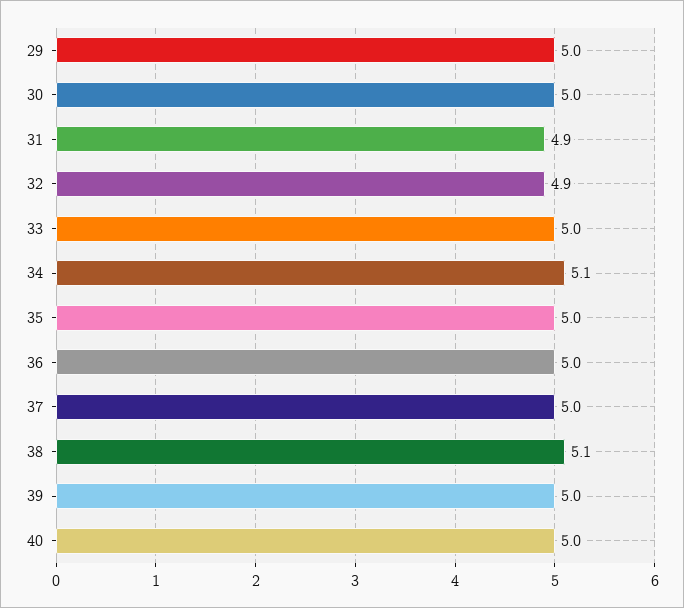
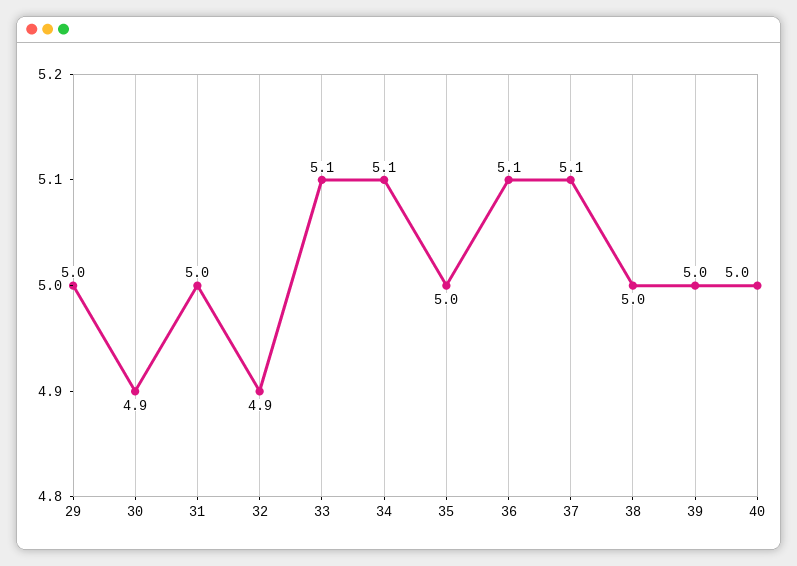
  {
    "29": 5,
-   "30": 5,
+   "30": 4.9,
-   "31": 4.9,
+   "31": 5,
    "32": 4.9,
-   "33": 5,
+   "33": 5.1,
    "34": 5.1,
    "35": 5,
-   "36": 5,
+   "36": 5.1,
-   "37": 5,
+   "37": 5.1,
-   "38": 5.1,
+   "38": 5,
    "39": 5,
    "40": 5
  }

